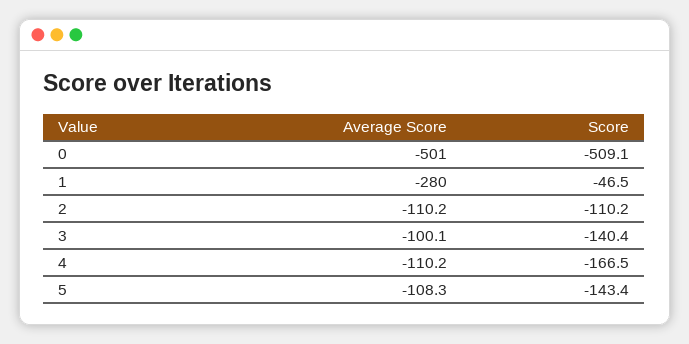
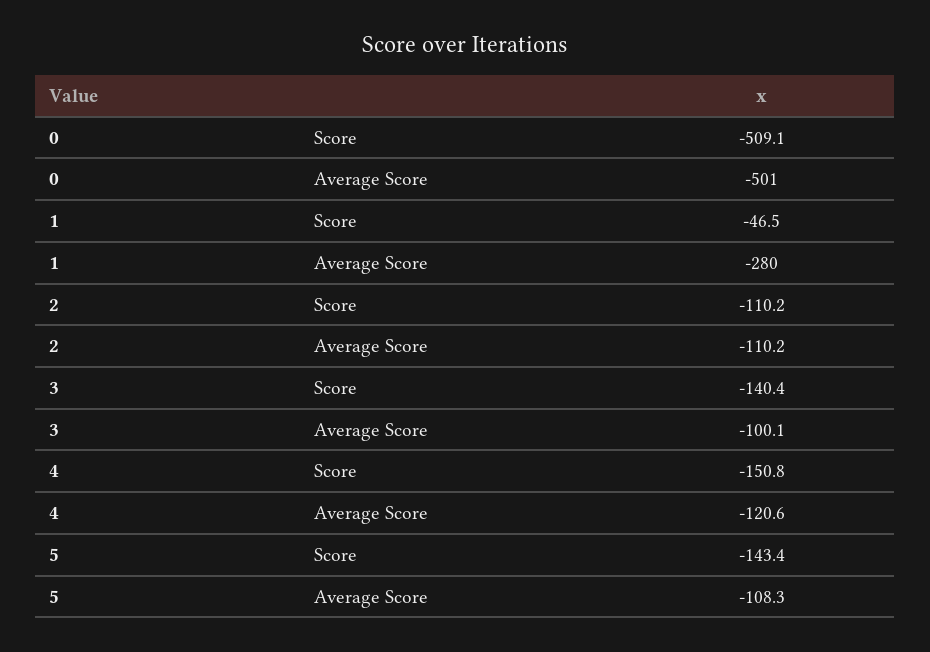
  {
    "Average Score": {
      "0": -501,
      "1": -280,
      "2": -110.2,
      "3": -100.1,
-     "4": -110.2,
+     "4": -120.6,
      "5": -108.3
    },
    "Score": {
      "0": -509.1,
      "1": -46.5,
      "2": -110.2,
      "3": -140.4,
-     "4": -166.5,
+     "4": -150.8,
      "5": -143.4
    }
  }

